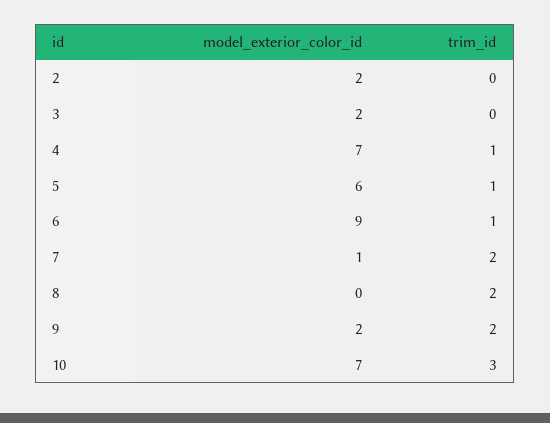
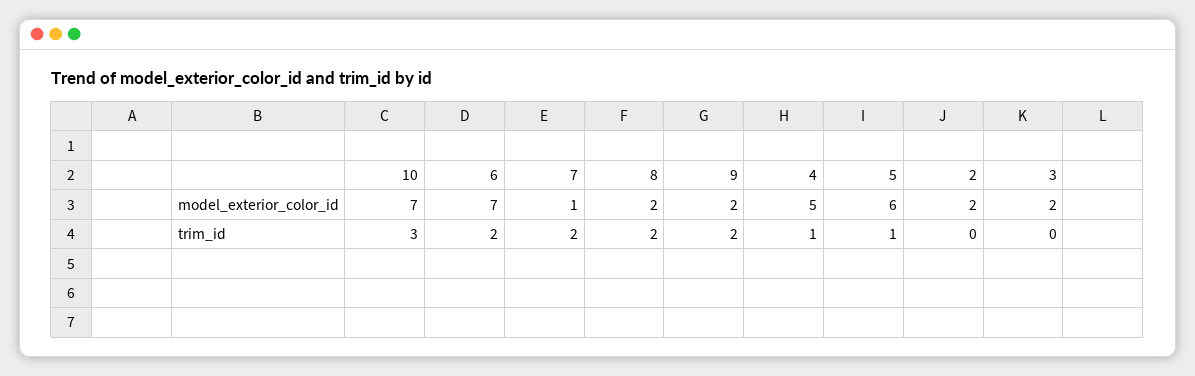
  {
    "model_exterior_color_id": {
      "2": 2,
      "3": 2,
-     "4": 7,
+     "4": 5,
      "5": 6,
-     "6": 9,
+     "6": 7,
      "7": 1,
-     "8": 0,
+     "8": 2,
      "9": 2,
      "10": 7
    },
    "trim_id": {
      "2": 0,
      "3": 0,
      "4": 1,
      "5": 1,
-     "6": 1,
+     "6": 2,
      "7": 2,
      "8": 2,
      "9": 2,
      "10": 3
    }
  }

